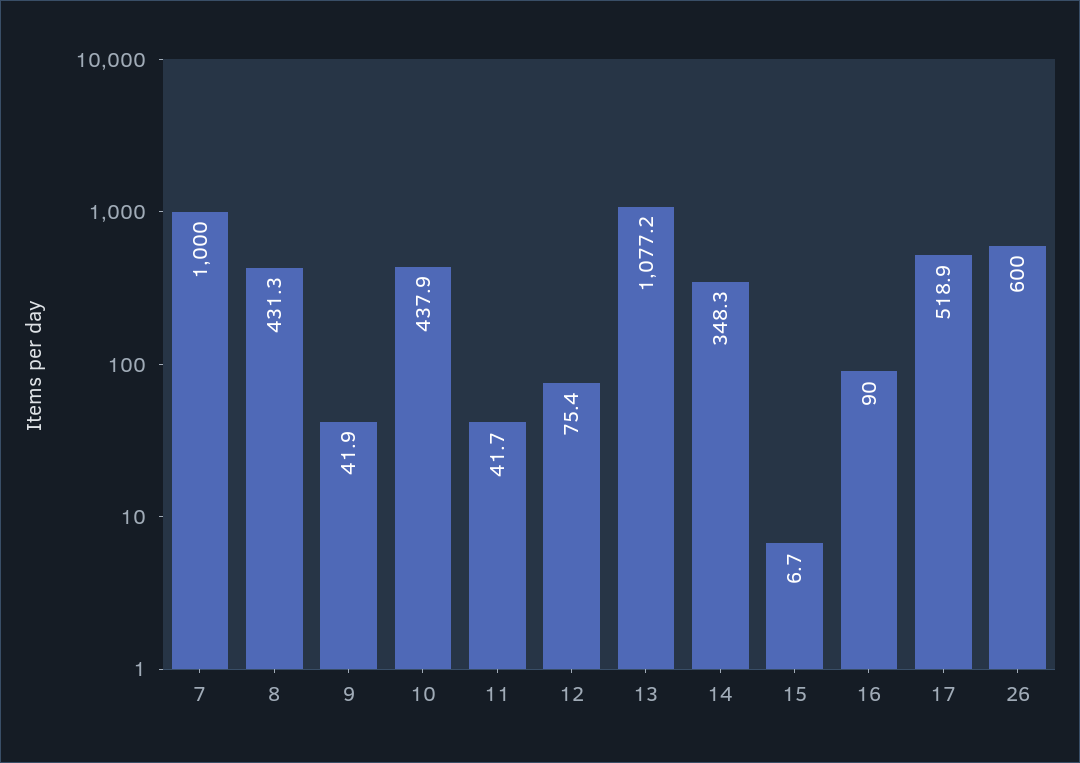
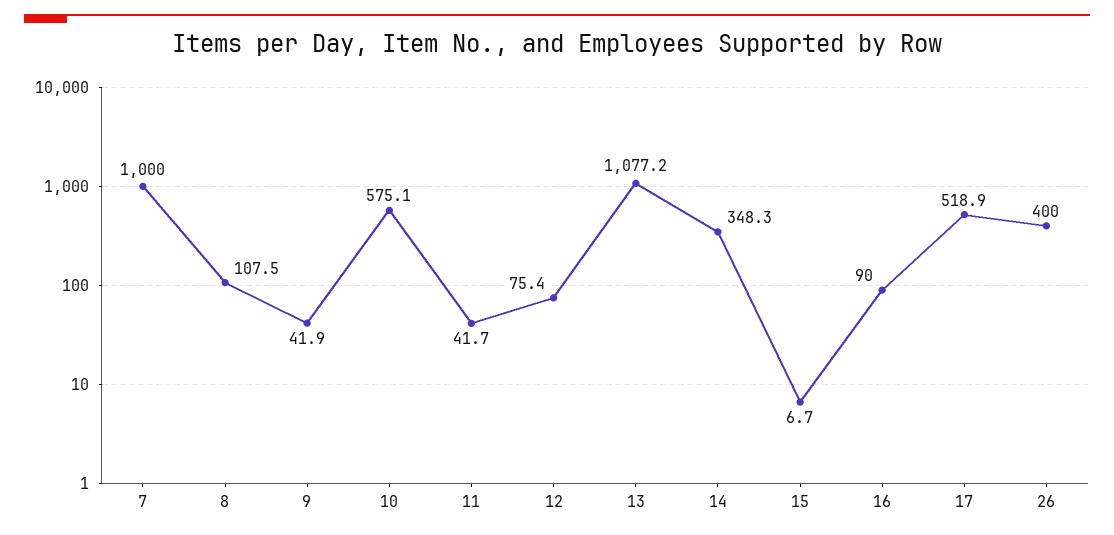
  {
    "7": 1000,
-   "8": 431.3,
+   "8": 107.5,
    "9": 41.9,
-   "10": 437.9,
+   "10": 575.1,
    "11": 41.7,
    "12": 75.4,
    "13": 1077.2,
    "14": 348.3,
    "15": 6.7,
    "16": 90,
    "17": 518.9,
-   "26": 600
+   "26": 400
  }

